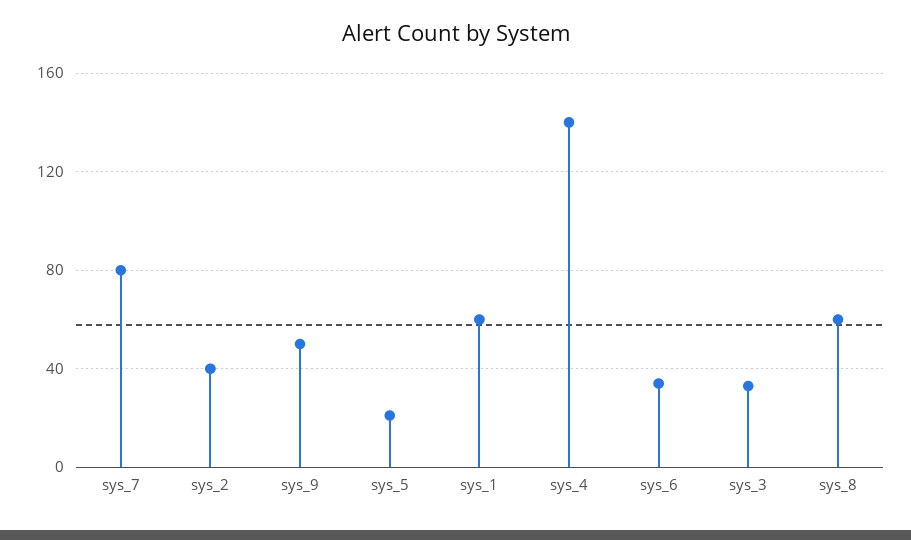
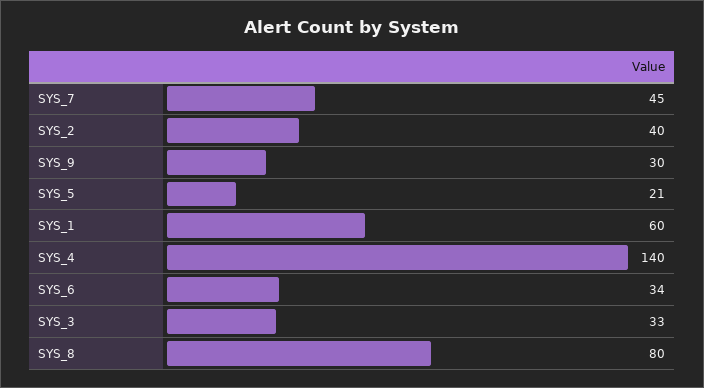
  {
-   "sys_7": 80,
+   "sys_7": 45,
    "sys_2": 40,
-   "sys_9": 50,
+   "sys_9": 30,
    "sys_5": 21,
    "sys_1": 60,
    "sys_4": 140,
    "sys_6": 34,
    "sys_3": 33,
-   "sys_8": 60
+   "sys_8": 80
  }

